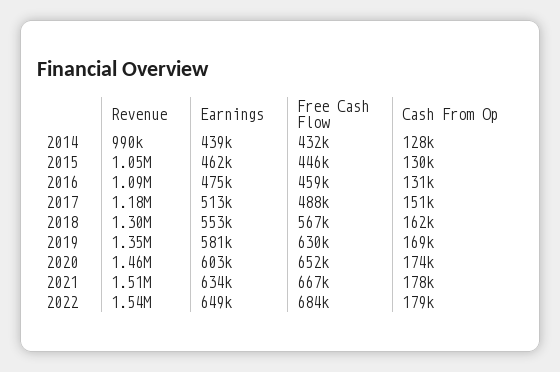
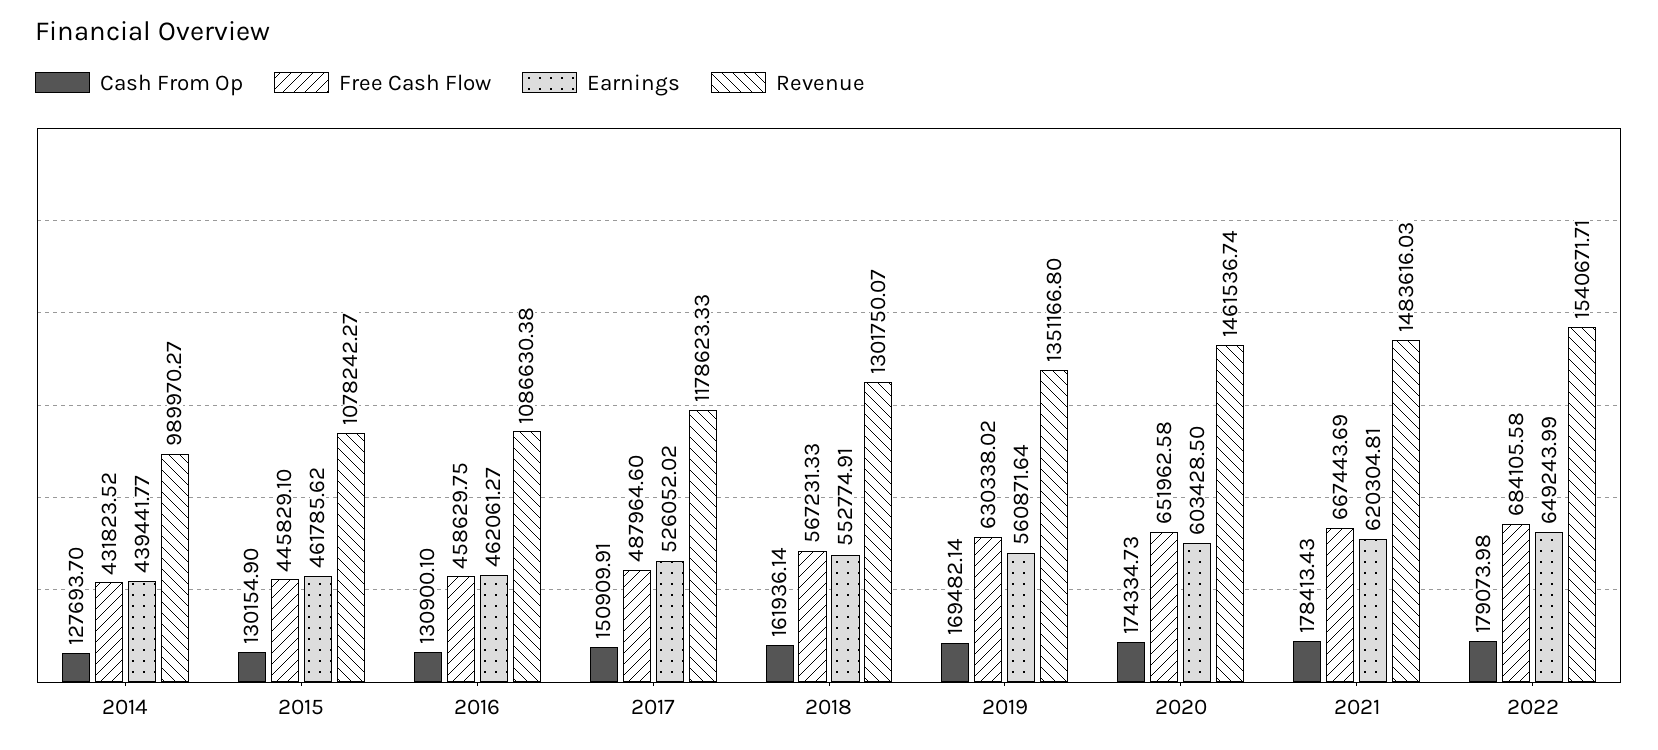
  {
    "Revenue": {
      "2014": 989970.27,
-     "2015": 1050000,
+     "2015": 1078242.27,
      "2016": 1086630.38,
      "2017": 1178623.33,
      "2018": 1301750.07,
      "2019": 1351166.8,
      "2020": 1461536.74,
-     "2021": 1510000,
+     "2021": 1483616.03,
      "2022": 1540671.71
    },
    "Earnings": {
      "2014": 439441.77,
      "2015": 461785.62,
-     "2016": 475000,
+     "2016": 462061.27,
-     "2017": 513000,
+     "2017": 526052.02,
      "2018": 552774.91,
-     "2019": 581000,
+     "2019": 560871.64,
      "2020": 603428.5,
-     "2021": 634000,
+     "2021": 620304.81,
      "2022": 649243.99
    },
    "Free Cash Flow": {
      "2014": 431823.52,
      "2015": 445829.1,
      "2016": 458629.75,
      "2017": 487964.6,
      "2018": 567231.33,
      "2019": 630338.02,
      "2020": 651962.58,
      "2021": 667443.69,
      "2022": 684105.58
    },
    "Cash From Op": {
      "2014": 127693.7,
      "2015": 130154.9,
      "2016": 130900.1,
      "2017": 150909.91,
      "2018": 161936.14,
      "2019": 169482.14,
      "2020": 174334.73,
      "2021": 178413.43,
      "2022": 179073.98
    }
  }

